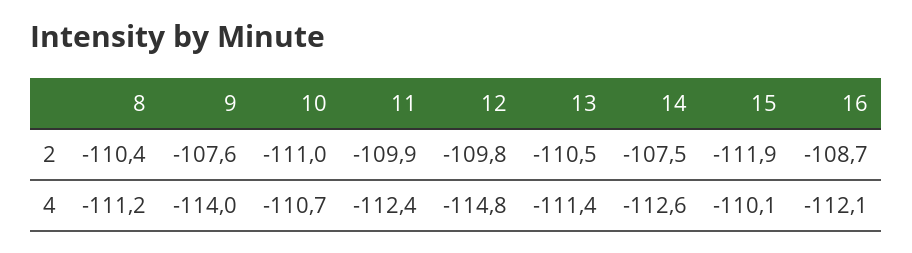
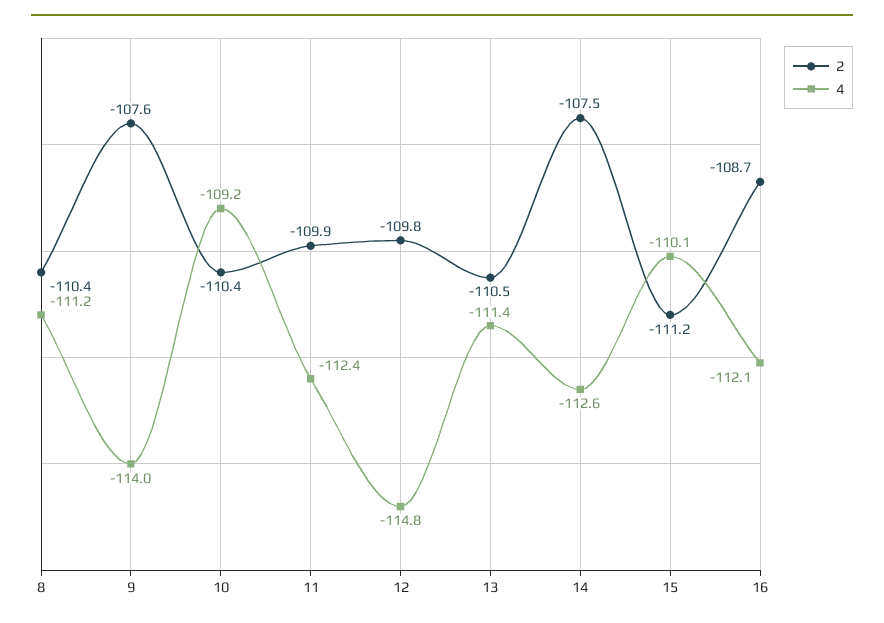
  {
    "2": {
      "8": -110.4,
      "9": -107.6,
-     "10": -111,
+     "10": -110.4,
      "11": -109.9,
      "12": -109.8,
      "13": -110.5,
      "14": -107.5,
-     "15": -111.9,
+     "15": -111.2,
      "16": -108.7
    },
    "4": {
      "8": -111.2,
      "9": -114,
-     "10": -110.7,
+     "10": -109.2,
      "11": -112.4,
      "12": -114.8,
      "13": -111.4,
      "14": -112.6,
      "15": -110.1,
      "16": -112.1
    }
  }

